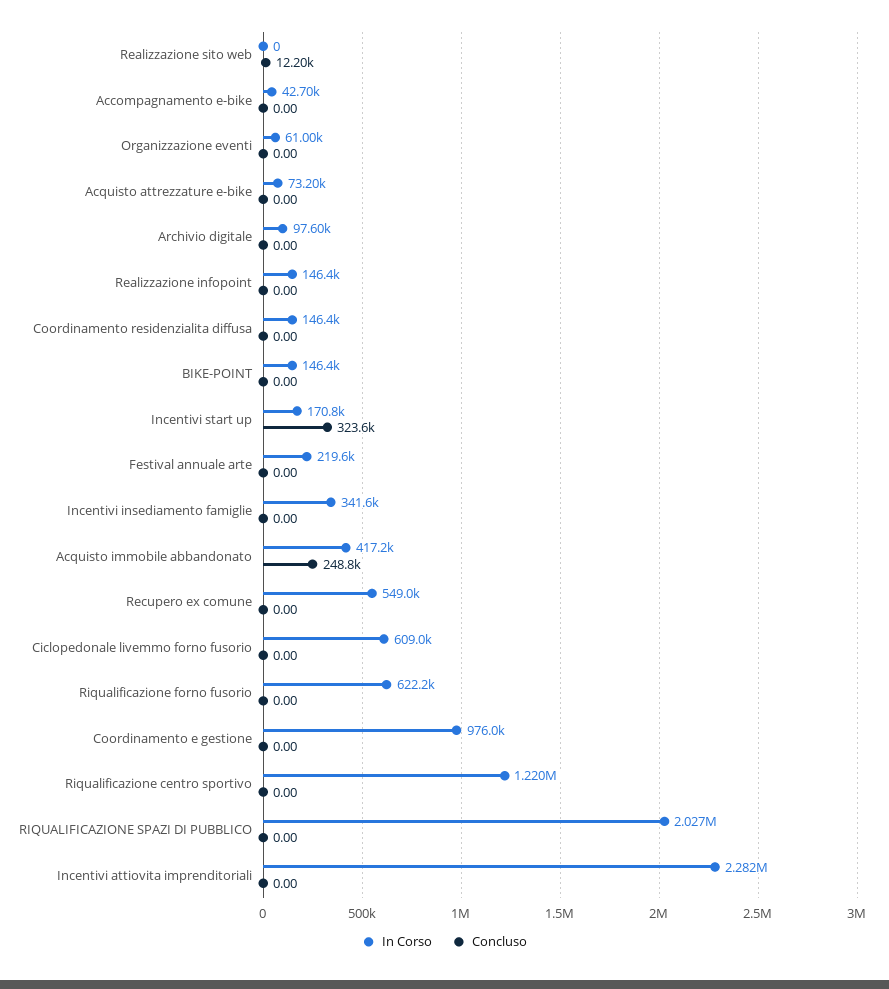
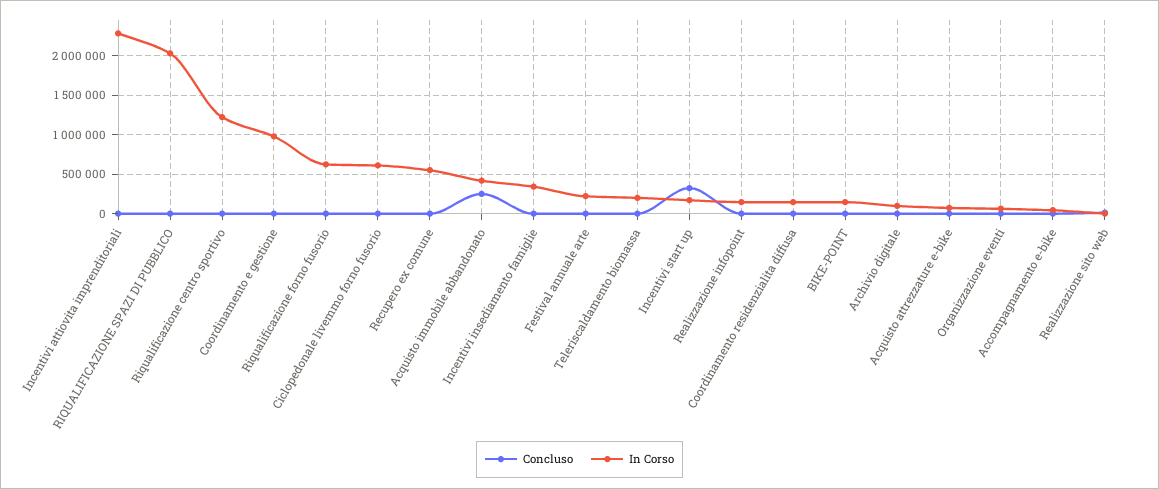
  {
    "In Corso": {
      "Realizzazione sito web": 0,
      "Accompagnamento e-bike": 42700,
      "Organizzazione eventi": 61000,
      "Acquisto attrezzature e-bike": 73200,
      "Archivio digitale": 97600,
      "Realizzazione infopoint": 146400,
      "Coordinamento residenzialita diffusa": 146400,
      "BIKE-POINT": 146400,
      "Incentivi start up": 170800,
      "Festival annuale arte": 219600,
      "Incentivi insediamento famiglie": 341600,
      "Acquisto immobile abbandonato": 417200,
      "Recupero ex comune": 549000,
      "Ciclopedonale livemmo forno fusorio": 609000,
      "Riqualificazione forno fusorio": 622200,
      "Coordinamento e gestione": 976000,
      "Riqualificazione centro sportivo": 1220000,
      "RIQUALIFICAZIONE SPAZI DI PUBBLICO": 2027000,
-     "Incentivi attiovita imprenditoriali": 2282000
+     "Incentivi attiovita imprenditoriali": 2282000,
+     "Teleriscaldamento biomassa": 200000
    },
    "Concluso": {
      "Realizzazione sito web": 12200,
      "Accompagnamento e-bike": 0,
      "Organizzazione eventi": 0,
      "Acquisto attrezzature e-bike": 0,
      "Archivio digitale": 0,
      "Realizzazione infopoint": 0,
      "Coordinamento residenzialita diffusa": 0,
      "BIKE-POINT": 0,
      "Incentivi start up": 323600,
      "Festival annuale arte": 0,
      "Incentivi insediamento famiglie": 0,
      "Acquisto immobile abbandonato": 248800,
      "Recupero ex comune": 0,
      "Ciclopedonale livemmo forno fusorio": 0,
      "Riqualificazione forno fusorio": 0,
      "Coordinamento e gestione": 0,
      "Riqualificazione centro sportivo": 0,
      "RIQUALIFICAZIONE SPAZI DI PUBBLICO": 0,
-     "Incentivi attiovita imprenditoriali": 0
+     "Incentivi attiovita imprenditoriali": 0,
+     "Teleriscaldamento biomassa": 0
    }
  }

